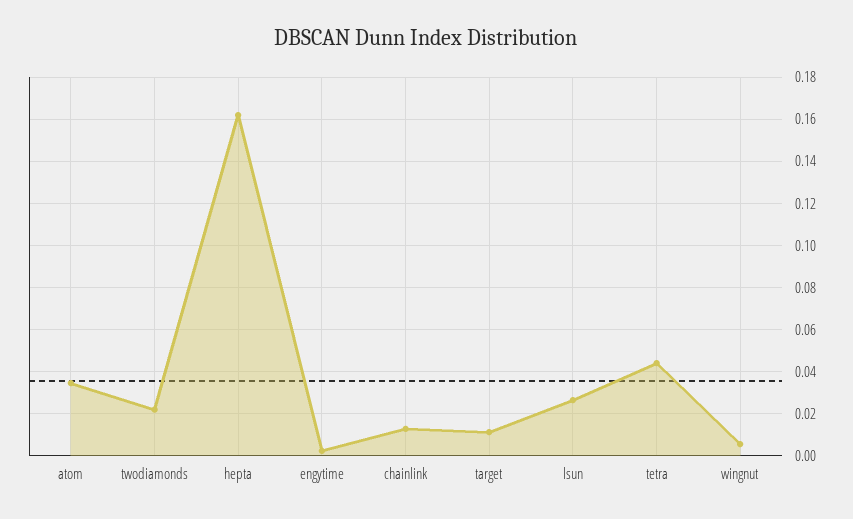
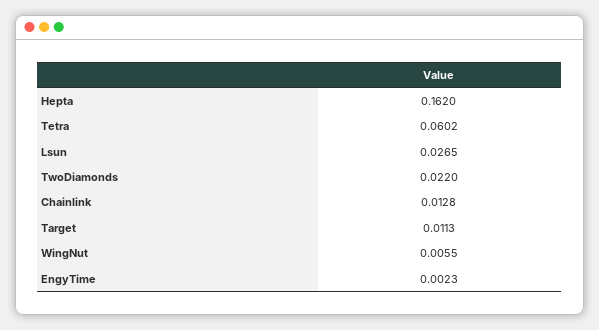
  {
-   "atom": 0.035,
    "twodiamonds": 0.022,
    "hepta": 0.162,
    "engytime": 0.0023,
    "chainlink": 0.0128,
    "target": 0.0113,
    "lsun": 0.0265,
-   "tetra": 0.045,
+   "tetra": 0.0602,
    "wingnut": 0.0055
  }

